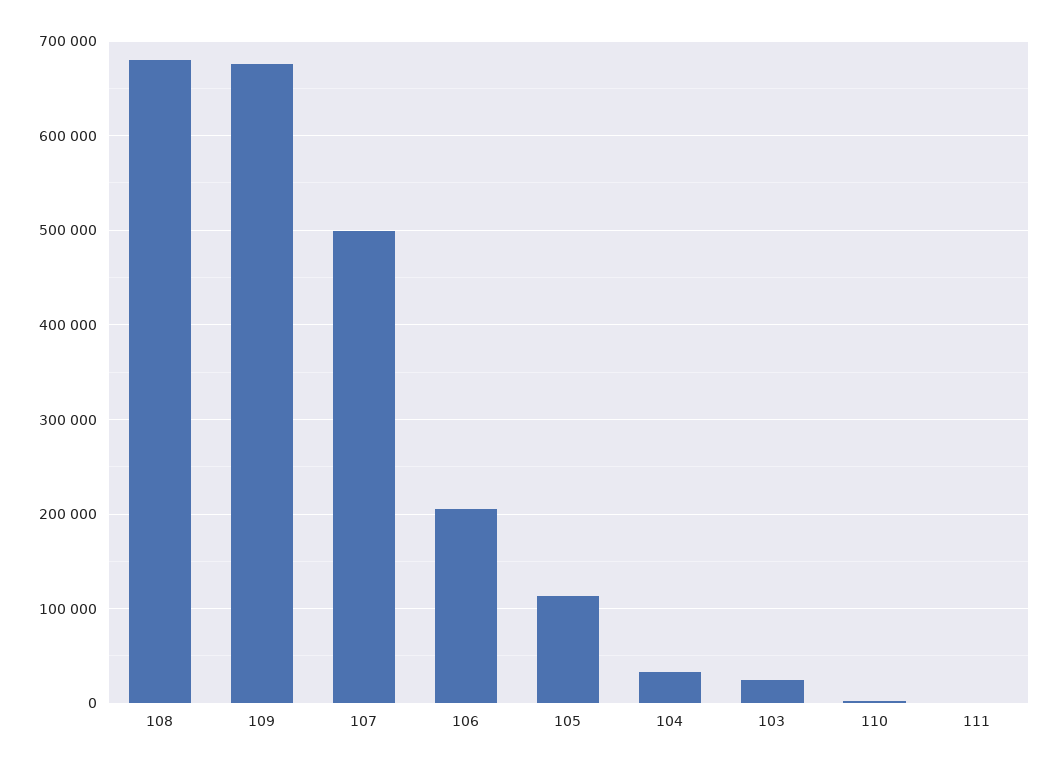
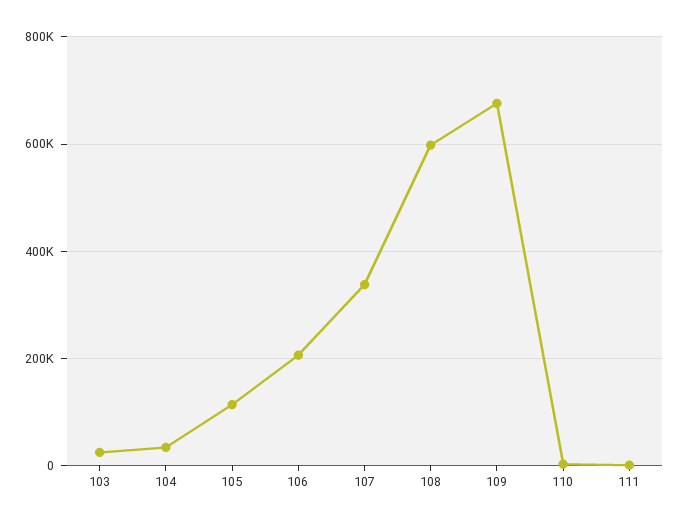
  {
-   "108": 680000,
+   "108": 600000,
    "109": 680000,
-   "107": 500000,
+   "107": 340000,
    "106": 210000,
    "105": 110000,
    "104": 30000,
    "103": 20000,
    "110": 0,
    "111": 0
  }

